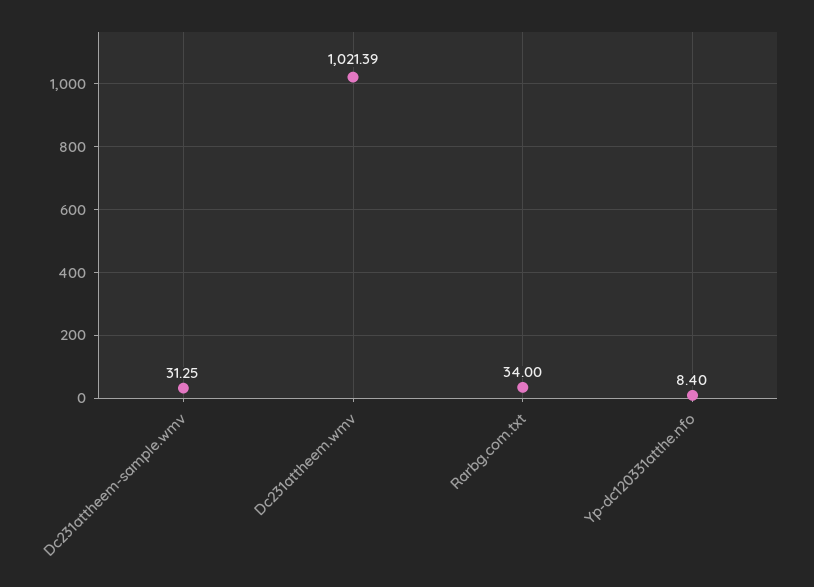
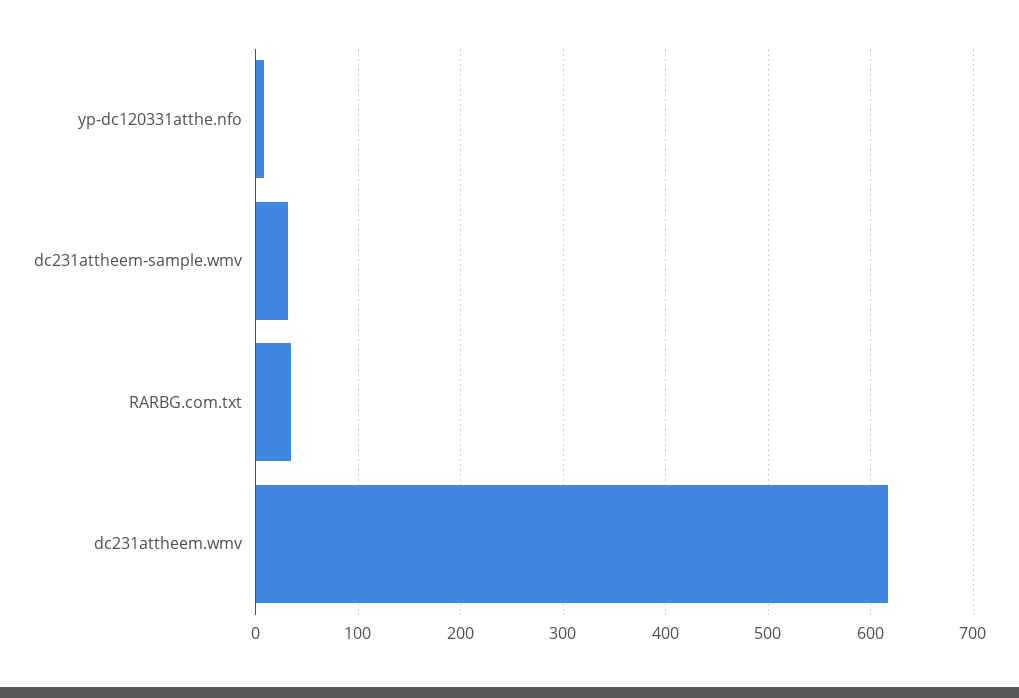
  {
    "Dc231attheem-sample.wmv": 31.25,
-   "Dc231attheem.wmv": 1021.39,
+   "Dc231attheem.wmv": 620,
    "Rarbg.com.txt": 34,
    "Yp-dc120331atthe.nfo": 8.4
  }

